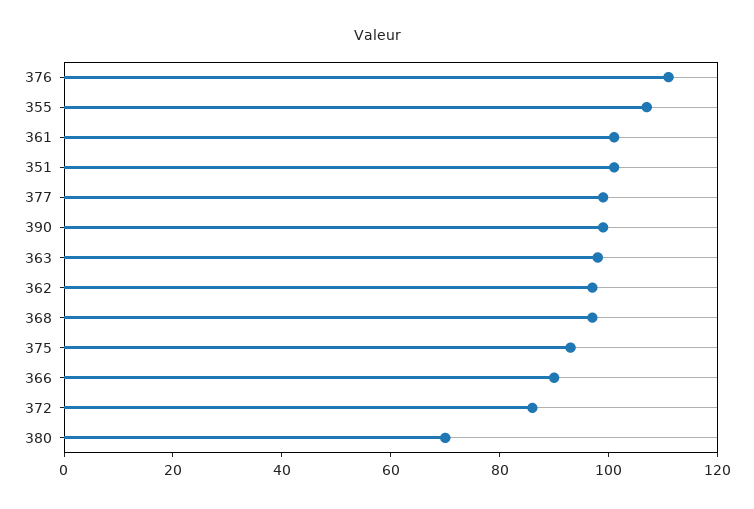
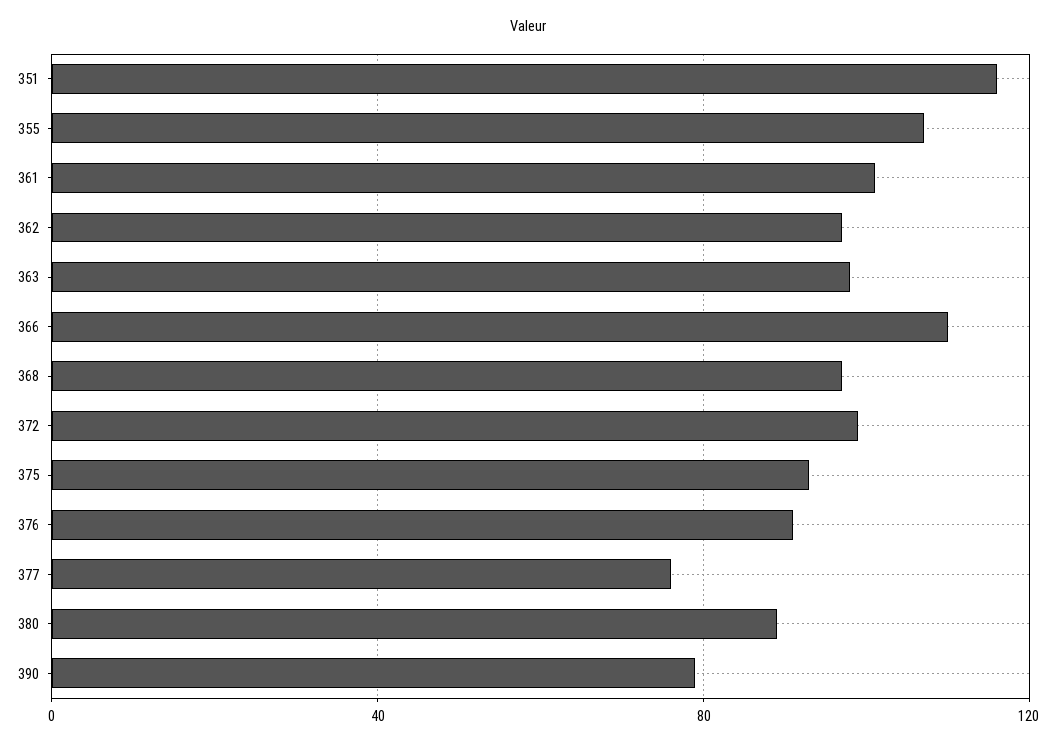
  {
-   "376": 110,
+   "376": 90,
    "355": 105,
    "361": 100,
-   "351": 100,
+   "351": 115,
-   "377": 100,
+   "377": 75,
-   "390": 100,
+   "390": 80,
    "363": 100,
    "362": 95,
    "368": 95,
    "375": 95,
-   "366": 90,
+   "366": 110,
-   "372": 85,
+   "372": 100,
-   "380": 70
+   "380": 90
  }

